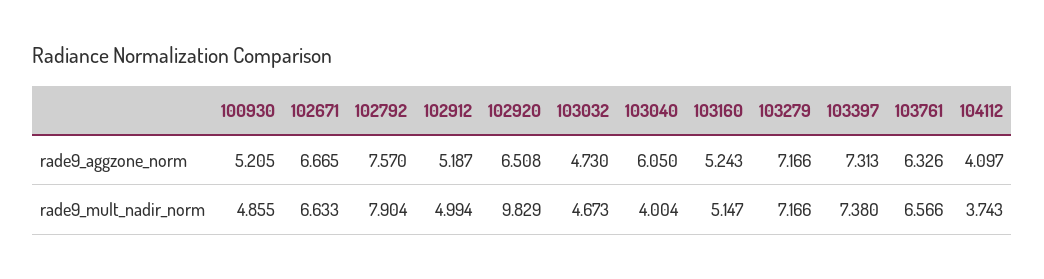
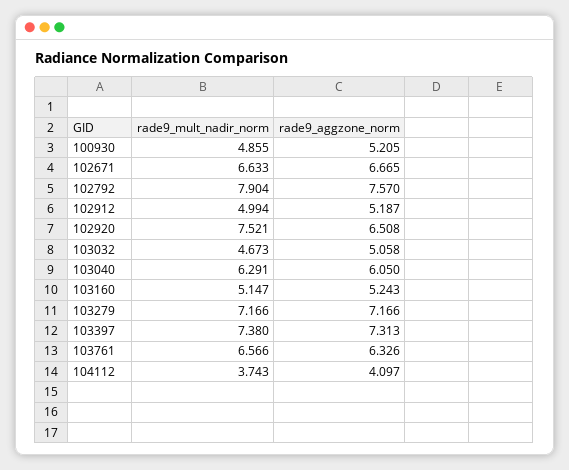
  {
    "100930": {
      "rade9_aggzone_norm": 5.205,
      "rade9_mult_nadir_norm": 4.855
    },
    "102671": {
      "rade9_aggzone_norm": 6.665,
      "rade9_mult_nadir_norm": 6.633
    },
    "102792": {
      "rade9_aggzone_norm": 7.57,
      "rade9_mult_nadir_norm": 7.904
    },
    "102912": {
      "rade9_aggzone_norm": 5.187,
      "rade9_mult_nadir_norm": 4.994
    },
    "102920": {
      "rade9_aggzone_norm": 6.508,
-     "rade9_mult_nadir_norm": 9.829
+     "rade9_mult_nadir_norm": 7.521
    },
    "103032": {
-     "rade9_aggzone_norm": 4.73,
+     "rade9_aggzone_norm": 5.058,
      "rade9_mult_nadir_norm": 4.673
    },
    "103040": {
      "rade9_aggzone_norm": 6.05,
-     "rade9_mult_nadir_norm": 4.004
+     "rade9_mult_nadir_norm": 6.291
    },
    "103160": {
      "rade9_aggzone_norm": 5.243,
      "rade9_mult_nadir_norm": 5.147
    },
    "103279": {
      "rade9_aggzone_norm": 7.166,
      "rade9_mult_nadir_norm": 7.166
    },
    "103397": {
      "rade9_aggzone_norm": 7.313,
      "rade9_mult_nadir_norm": 7.38
    },
    "103761": {
      "rade9_aggzone_norm": 6.326,
      "rade9_mult_nadir_norm": 6.566
    },
    "104112": {
      "rade9_aggzone_norm": 4.097,
      "rade9_mult_nadir_norm": 3.743
    }
  }

